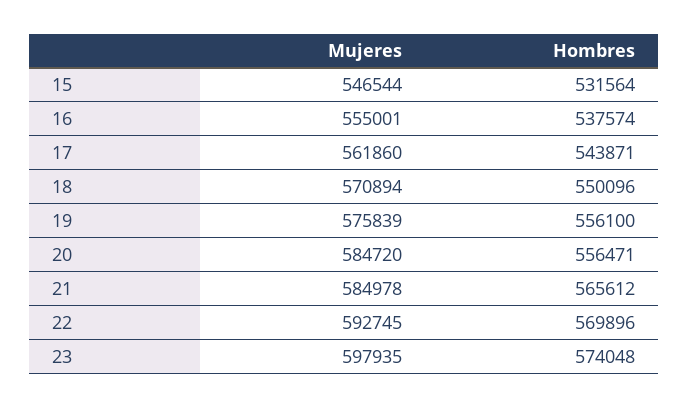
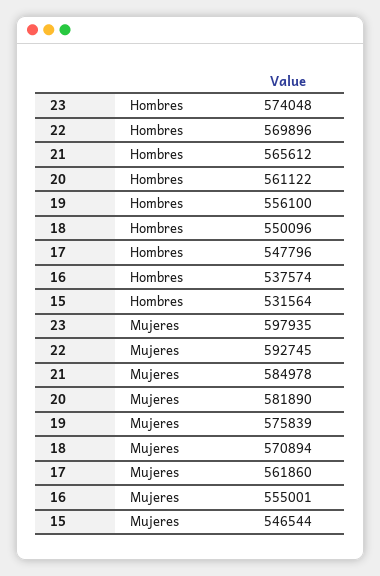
  {
    "Mujeres": {
      "15": 546544,
      "16": 555001,
      "17": 561860,
      "18": 570894,
      "19": 575839,
-     "20": 584720,
+     "20": 581890,
      "21": 584978,
      "22": 592745,
      "23": 597935
    },
    "Hombres": {
      "15": 531564,
      "16": 537574,
-     "17": 543871,
+     "17": 547796,
      "18": 550096,
      "19": 556100,
-     "20": 556471,
+     "20": 561122,
      "21": 565612,
      "22": 569896,
      "23": 574048
    }
  }

